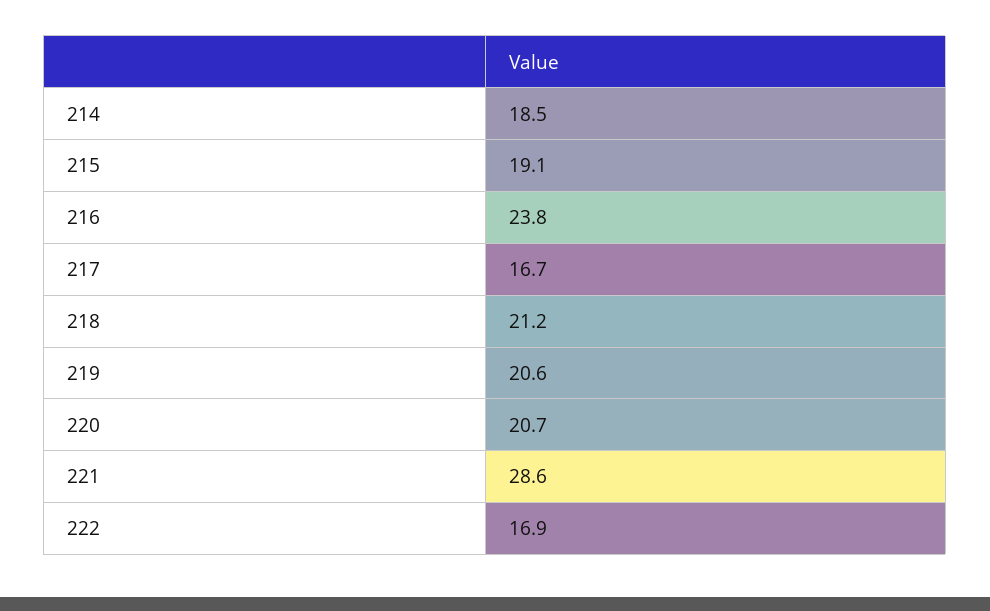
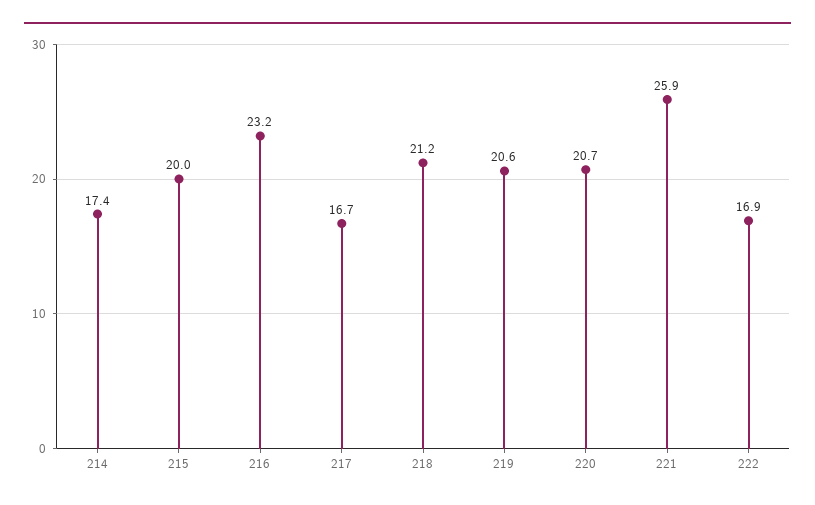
  {
-   "214": 18.5,
+   "214": 17.4,
-   "215": 19.1,
+   "215": 20,
-   "216": 23.8,
+   "216": 23.2,
    "217": 16.7,
    "218": 21.2,
    "219": 20.6,
    "220": 20.7,
-   "221": 28.6,
+   "221": 25.9,
    "222": 16.9
  }

